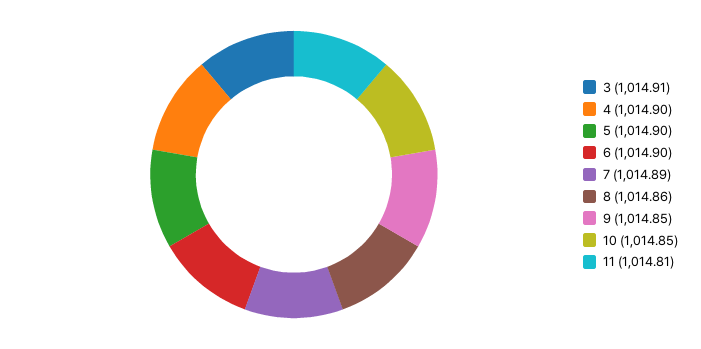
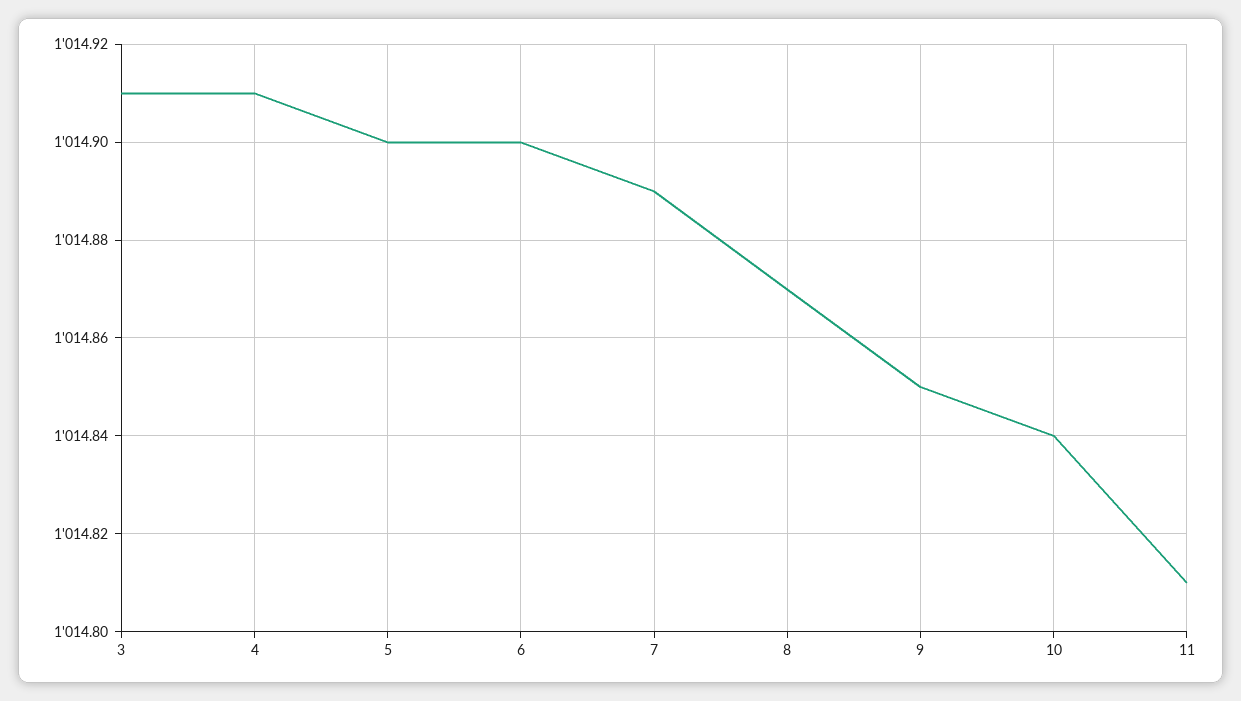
  {
    "3": 1014.91,
-   "4": 1014.9,
+   "4": 1014.91,
    "5": 1014.9,
    "6": 1014.9,
    "7": 1014.89,
-   "8": 1014.86,
+   "8": 1014.87,
    "9": 1014.85,
-   "10": 1014.85,
+   "10": 1014.84,
    "11": 1014.81
  }

